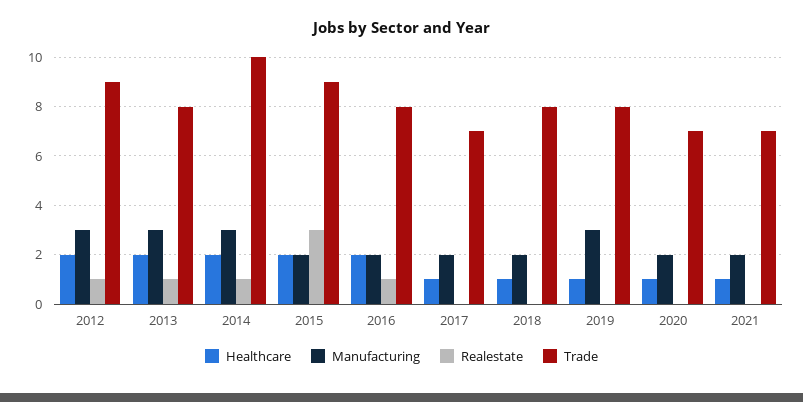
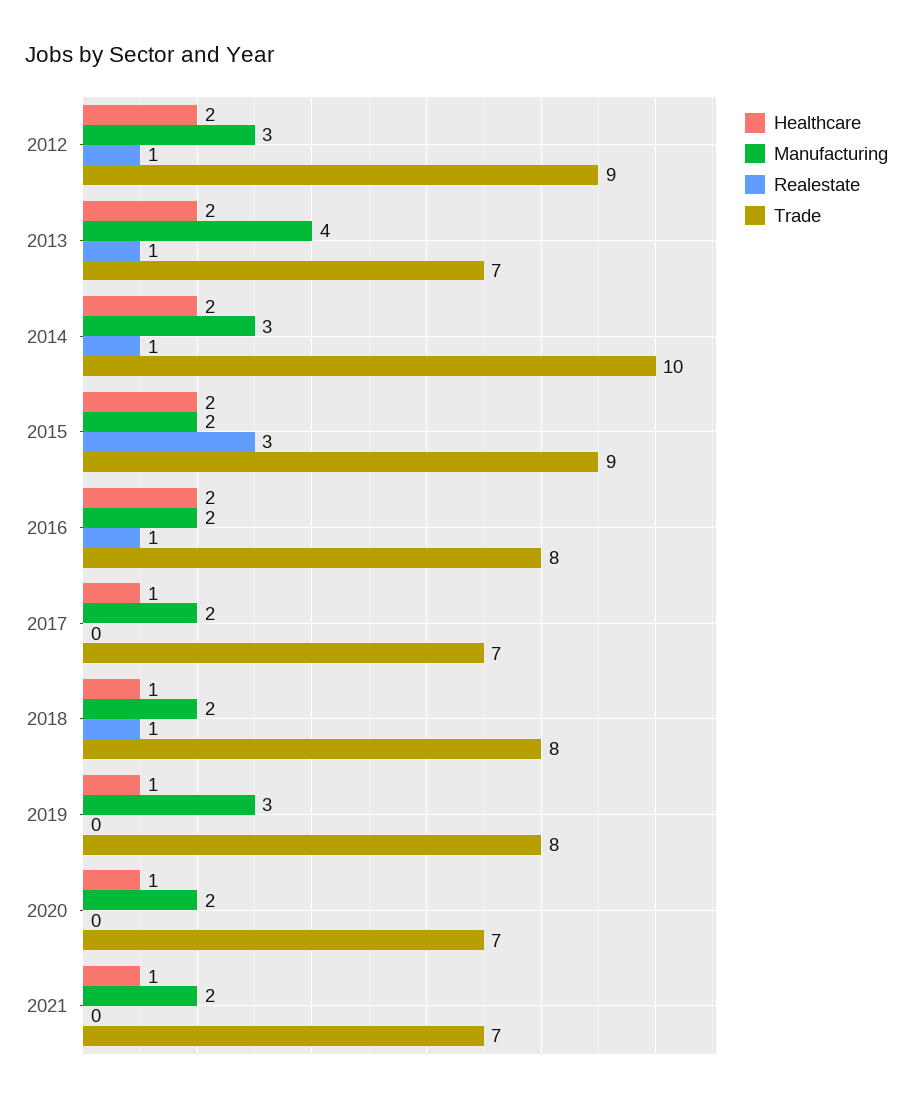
  {
    "Healthcare": {
      "2012": 2,
      "2013": 2,
      "2014": 2,
      "2015": 2,
      "2016": 2,
      "2017": 1,
      "2018": 1,
      "2019": 1,
      "2020": 1,
      "2021": 1
    },
    "Manufacturing": {
      "2012": 3,
-     "2013": 3,
+     "2013": 4,
      "2014": 3,
      "2015": 2,
      "2016": 2,
      "2017": 2,
      "2018": 2,
      "2019": 3,
      "2020": 2,
      "2021": 2
    },
    "Realestate": {
      "2012": 1,
      "2013": 1,
      "2014": 1,
      "2015": 3,
      "2016": 1,
      "2017": 0,
-     "2018": 0,
+     "2018": 1,
      "2019": 0,
      "2020": 0,
      "2021": 0
    },
    "Trade": {
      "2012": 9,
-     "2013": 8,
+     "2013": 7,
      "2014": 10,
      "2015": 9,
      "2016": 8,
      "2017": 7,
      "2018": 8,
      "2019": 8,
      "2020": 7,
      "2021": 7
    }
  }

